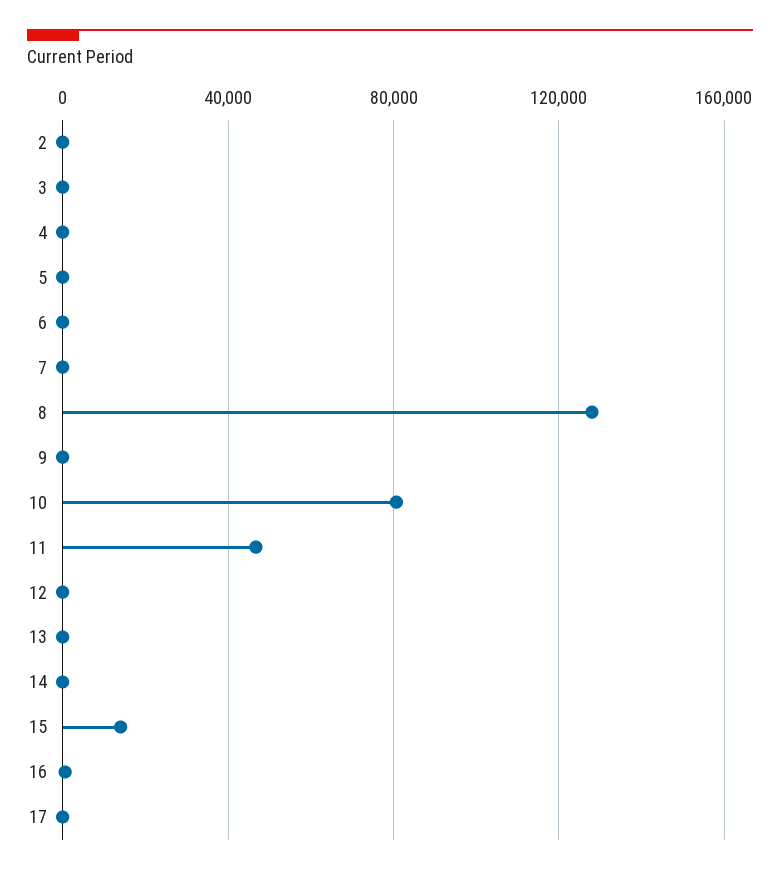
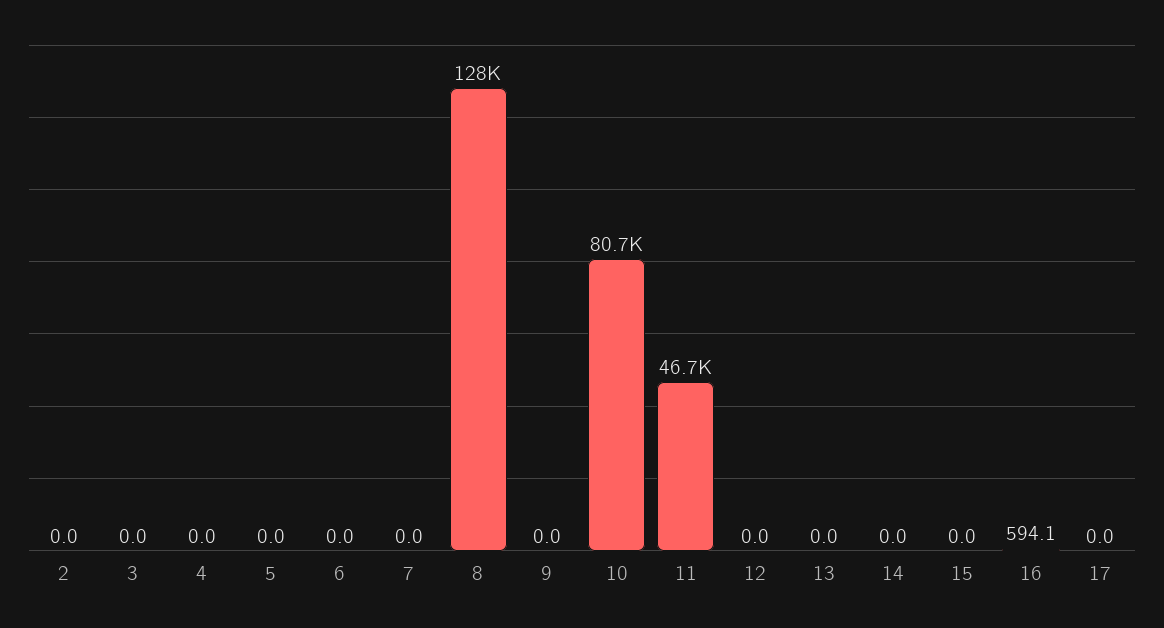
  {
    "2": 0,
    "3": 0,
    "4": 0,
    "5": 0,
    "6": 0,
    "7": 0,
    "8": 128000,
    "9": 0,
    "10": 80700,
    "11": 46700,
    "12": 0,
    "13": 0,
    "14": 0,
-   "15": 15000,
+   "15": 0,
    "16": 594.1,
    "17": 0
  }

